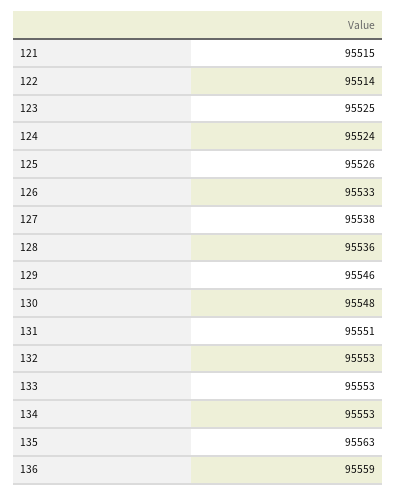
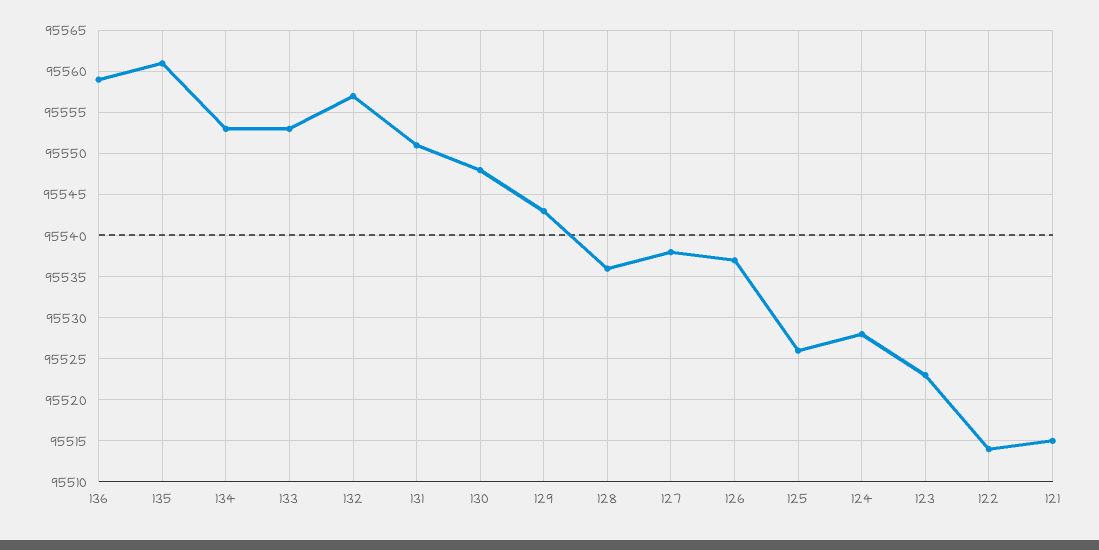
  {
    "121": 95515,
    "122": 95514,
-   "123": 95525,
+   "123": 95523,
-   "124": 95524,
+   "124": 95528,
    "125": 95526,
-   "126": 95533,
+   "126": 95537,
    "127": 95538,
    "128": 95536,
-   "129": 95546,
+   "129": 95543,
    "130": 95548,
    "131": 95551,
-   "132": 95553,
+   "132": 95557,
    "133": 95553,
    "134": 95553,
-   "135": 95563,
+   "135": 95561,
    "136": 95559
  }

